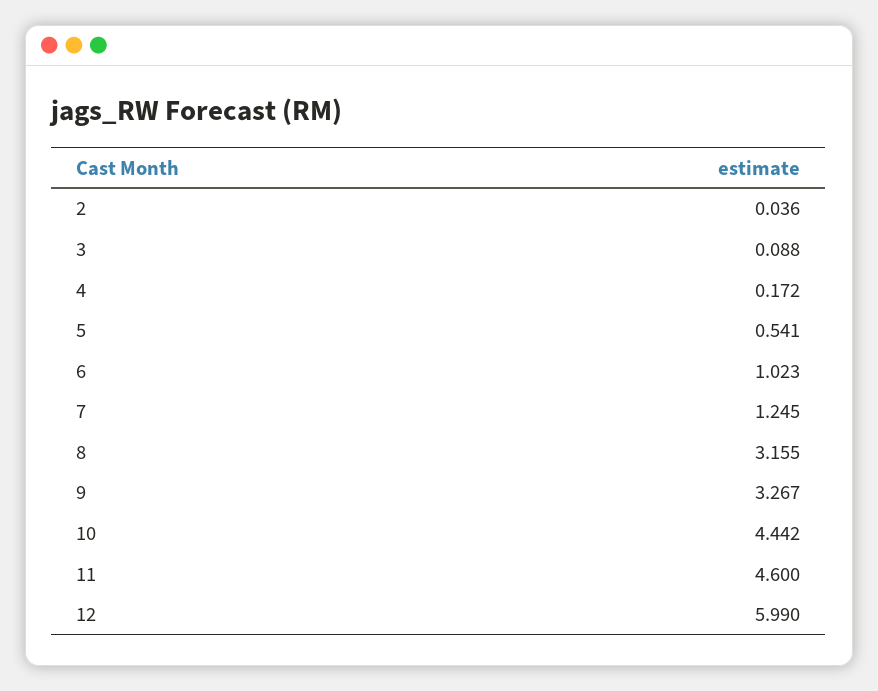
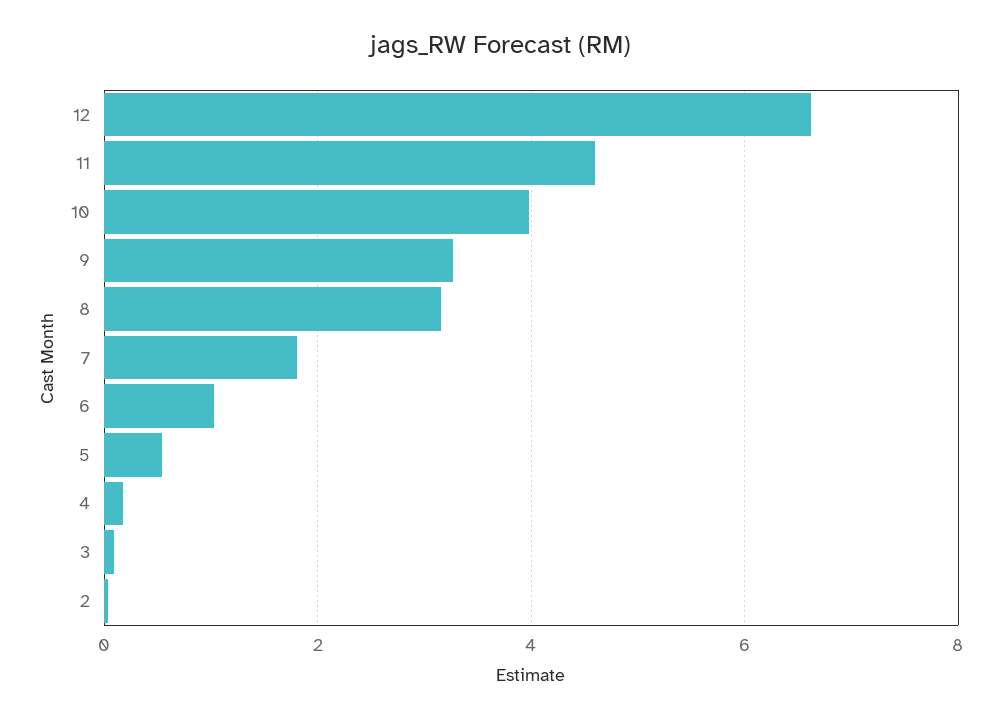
  {
    "2": 0.036,
    "3": 0.088,
    "4": 0.172,
    "5": 0.541,
    "6": 1.023,
-   "7": 1.245,
+   "7": 1.8,
    "8": 3.155,
    "9": 3.267,
-   "10": 4.442,
+   "10": 4,
    "11": 4.6,
-   "12": 5.99
+   "12": 6.6
  }

